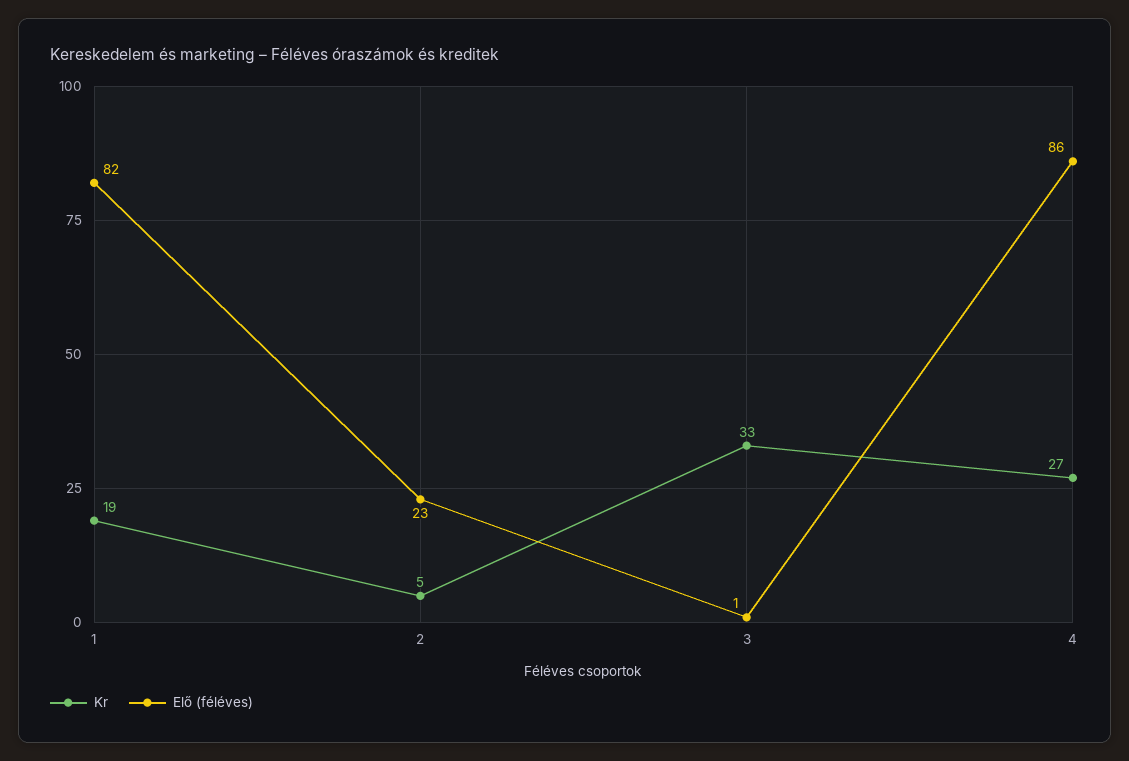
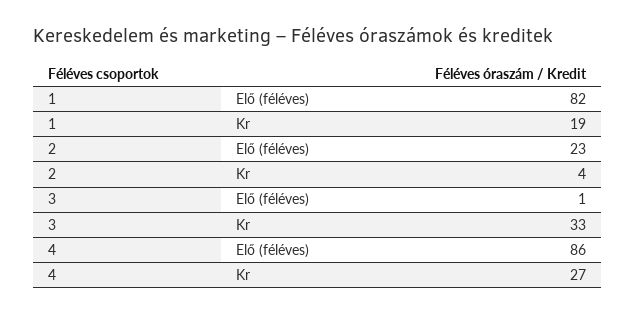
  {
    "Kr": {
      "1": 19,
-     "2": 5,
+     "2": 4,
      "3": 33,
      "4": 27
    },
    "Elő (féléves)": {
      "1": 82,
      "2": 23,
      "3": 1,
      "4": 86
    }
  }

